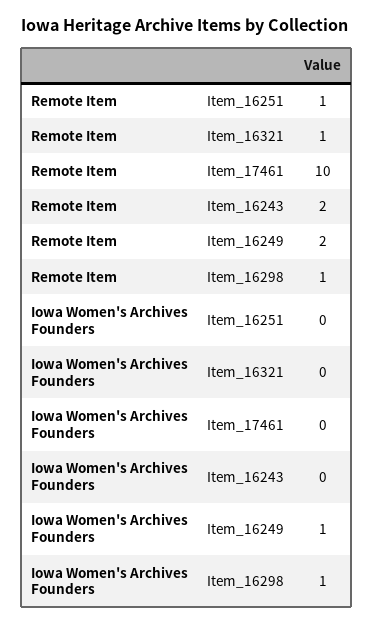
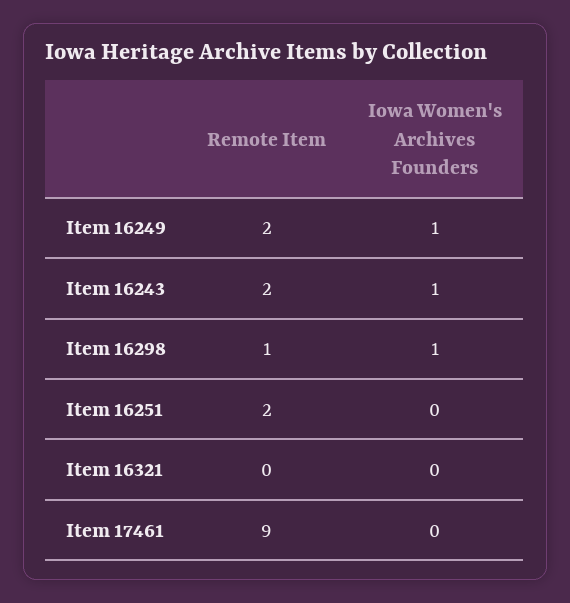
  {
    "Remote Item": {
-     "Item_16251": 1,
+     "Item_16251": 2,
-     "Item_16321": 1,
+     "Item_16321": 0,
-     "Item_17461": 10,
+     "Item_17461": 9,
      "Item_16243": 2,
      "Item_16249": 2,
      "Item_16298": 1
    },
    "Iowa Women's Archives Founders": {
      "Item_16251": 0,
      "Item_16321": 0,
      "Item_17461": 0,
-     "Item_16243": 0,
+     "Item_16243": 1,
      "Item_16249": 1,
      "Item_16298": 1
    }
  }

